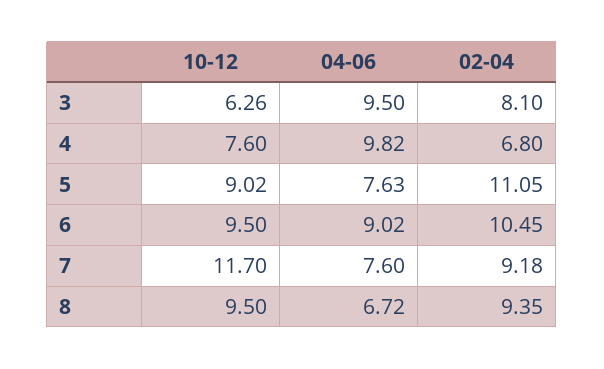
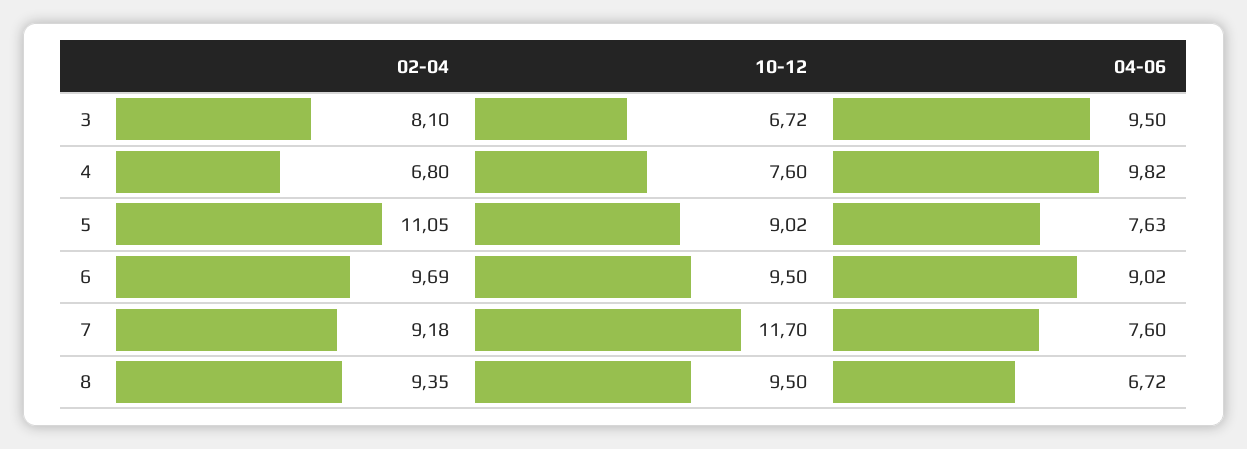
  {
    "10-12": {
-     "3": 6.26,
+     "3": 6.72,
      "4": 7.6,
      "5": 9.02,
      "6": 9.5,
      "7": 11.7,
      "8": 9.5
    },
    "04-06": {
      "3": 9.5,
      "4": 9.82,
      "5": 7.63,
      "6": 9.02,
      "7": 7.6,
      "8": 6.72
    },
    "02-04": {
      "3": 8.1,
      "4": 6.8,
      "5": 11.05,
-     "6": 10.45,
+     "6": 9.69,
      "7": 9.18,
      "8": 9.35
    }
  }

